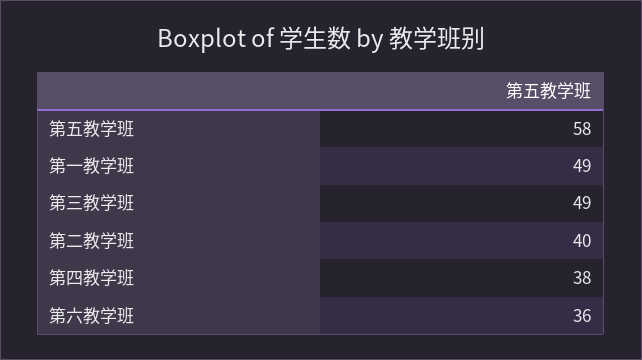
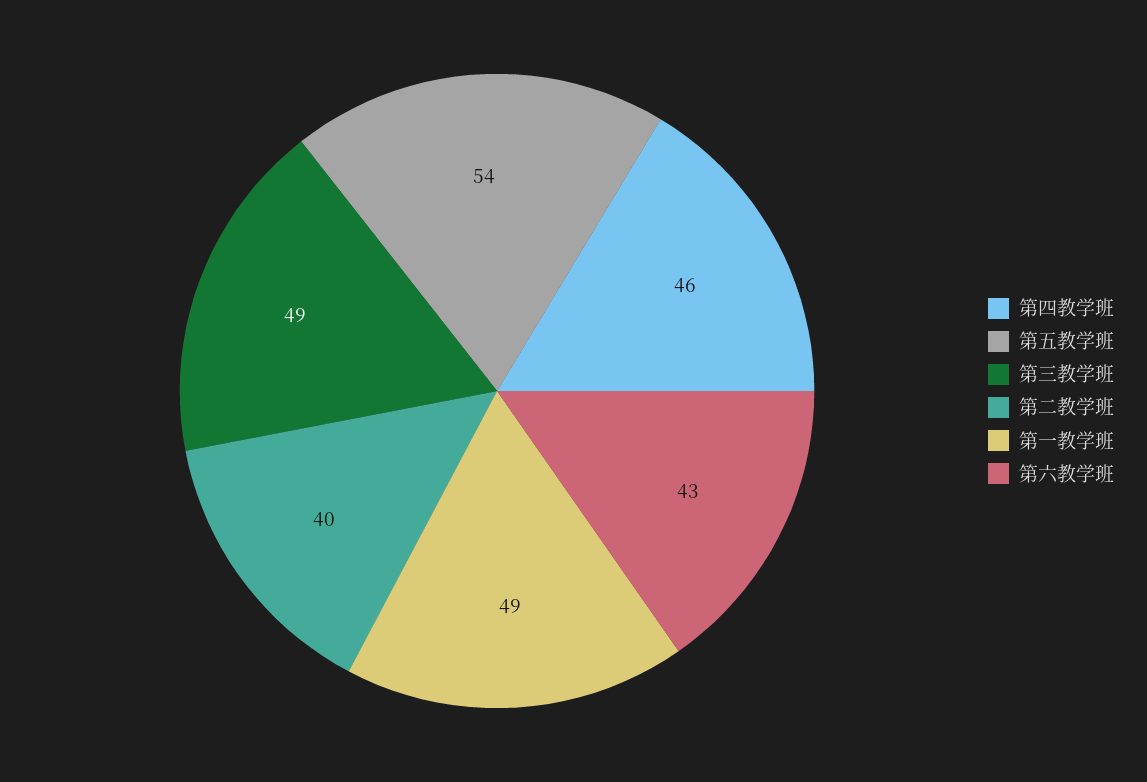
  {
-   "第五教学班": 58,
+   "第五教学班": 54,
    "第一教学班": 49,
    "第三教学班": 49,
    "第二教学班": 40,
-   "第四教学班": 38,
+   "第四教学班": 46,
-   "第六教学班": 36
+   "第六教学班": 43
  }

